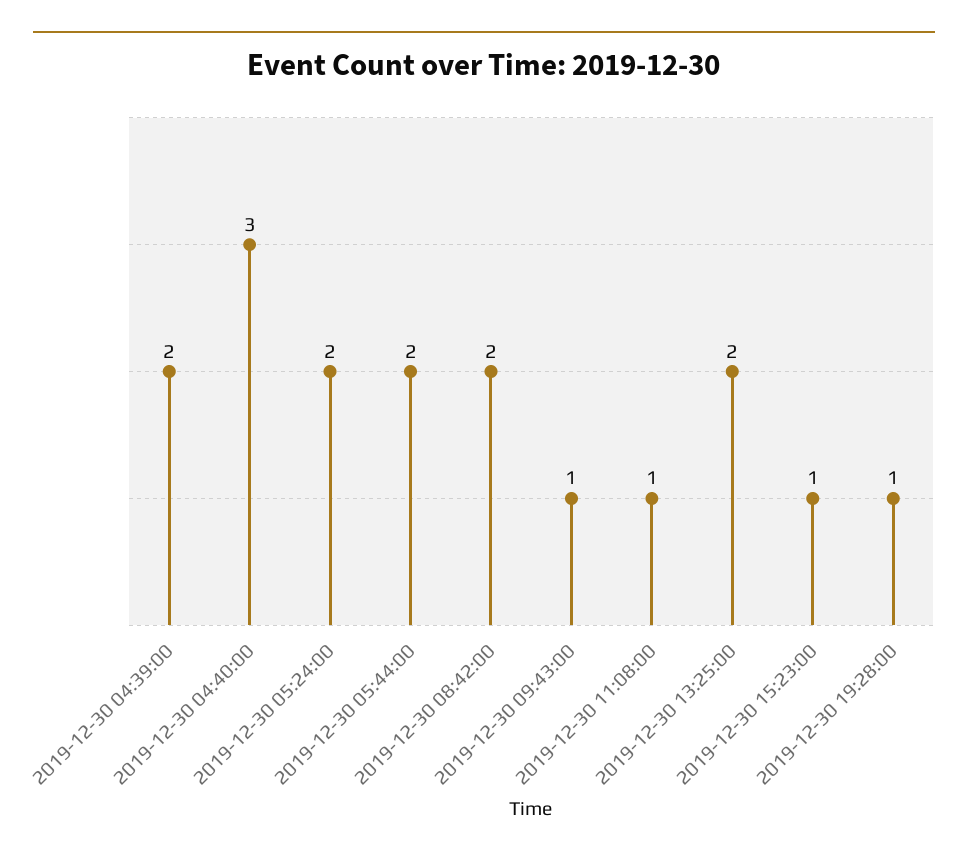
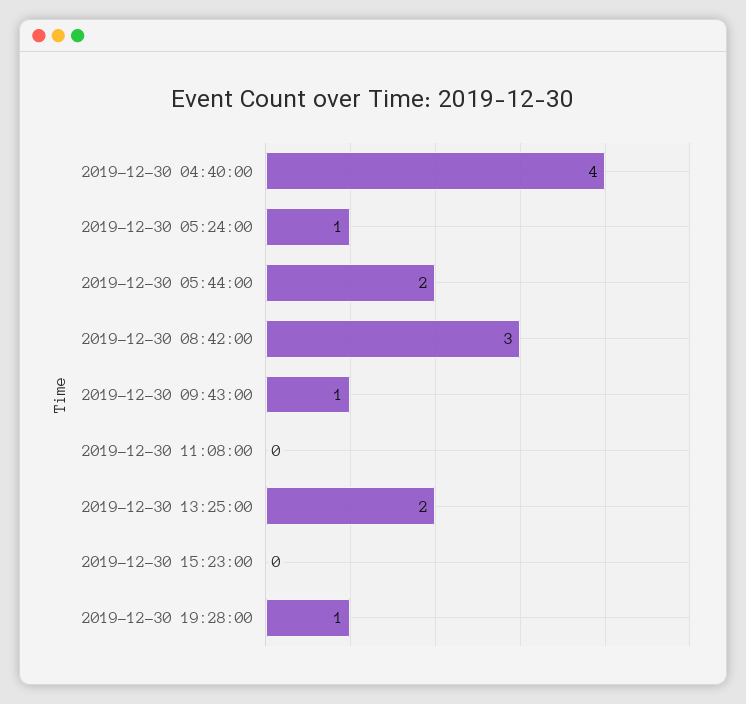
  {
-   "2019-12-30 04:39:00": 2,
-   "2019-12-30 04:40:00": 3,
+   "2019-12-30 04:40:00": 4,
-   "2019-12-30 05:24:00": 2,
+   "2019-12-30 05:24:00": 1,
    "2019-12-30 05:44:00": 2,
-   "2019-12-30 08:42:00": 2,
+   "2019-12-30 08:42:00": 3,
    "2019-12-30 09:43:00": 1,
-   "2019-12-30 11:08:00": 1,
+   "2019-12-30 11:08:00": 0,
    "2019-12-30 13:25:00": 2,
-   "2019-12-30 15:23:00": 1,
+   "2019-12-30 15:23:00": 0,
    "2019-12-30 19:28:00": 1
  }

